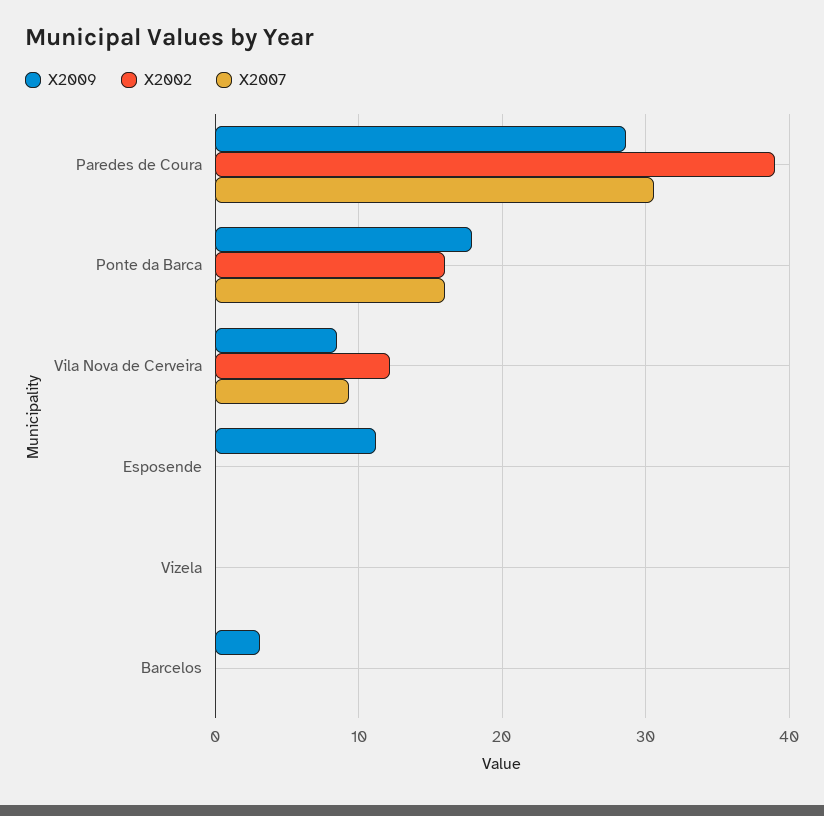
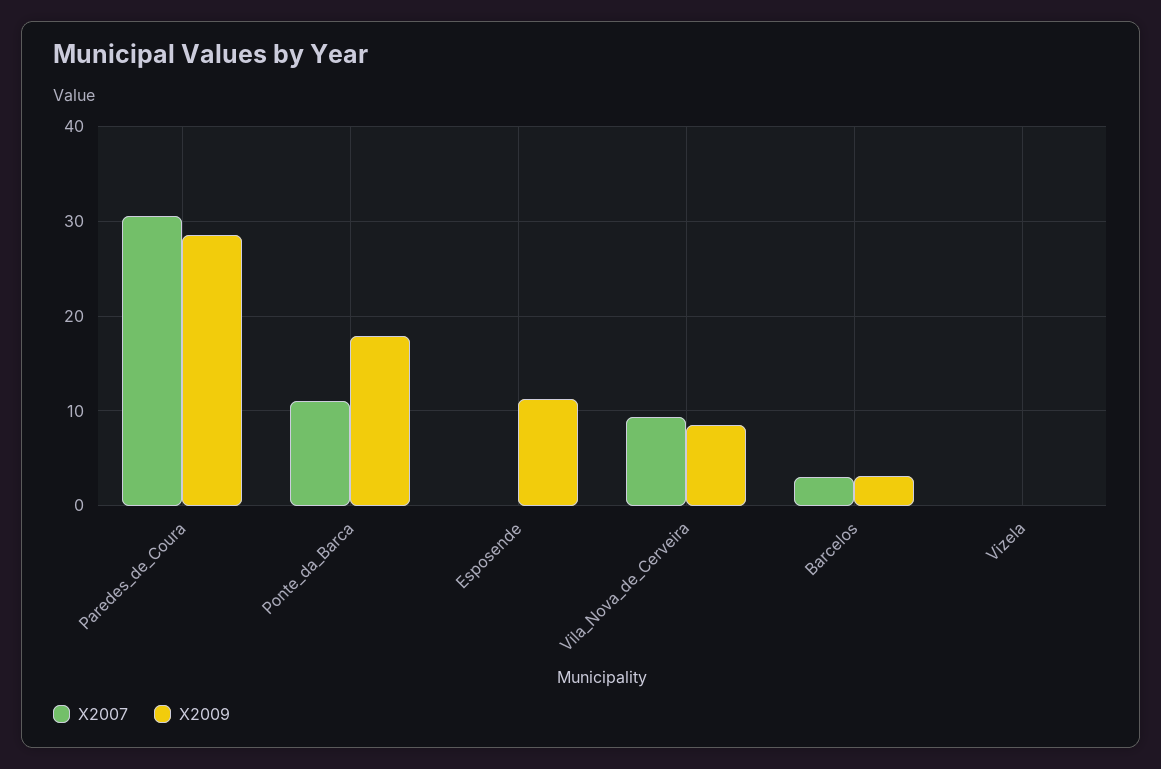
  {
    "X2009": {
      "Paredes de Coura": 29,
      "Ponte da Barca": 18,
      "Vila Nova de Cerveira": 9,
      "Esposende": 11,
      "Vizela": 0,
      "Barcelos": 3
    },
-   "X2002": {
-     "Paredes de Coura": 39,
-     "Ponte da Barca": 16,
-     "Vila Nova de Cerveira": 12,
-     "Esposende": 0,
-     "Vizela": 0,
-     "Barcelos": 0
-   },
    "X2007": {
      "Paredes de Coura": 31,
-     "Ponte da Barca": 16,
+     "Ponte da Barca": 11,
      "Vila Nova de Cerveira": 9,
      "Esposende": 0,
      "Vizela": 0,
-     "Barcelos": 0
+     "Barcelos": 3
    }
  }

